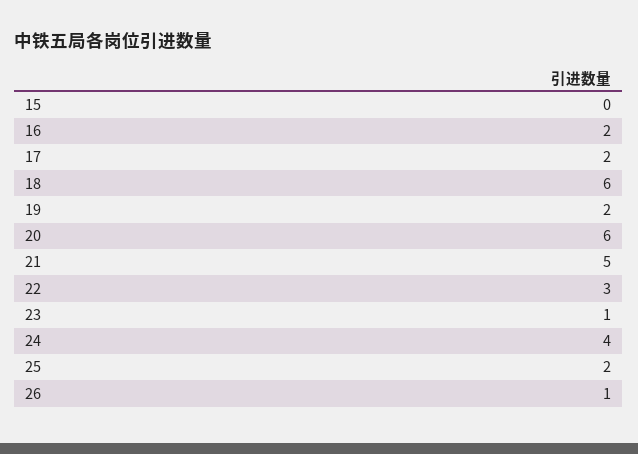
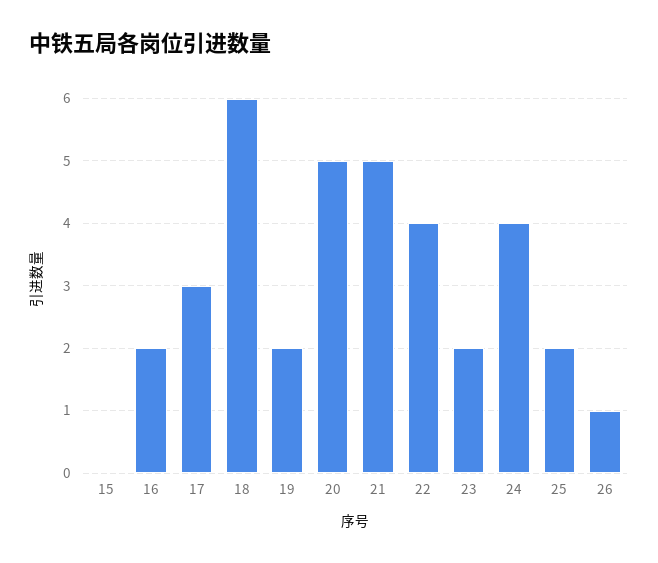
  {
    "15": 0,
    "16": 2,
-   "17": 2,
+   "17": 3,
    "18": 6,
    "19": 2,
-   "20": 6,
+   "20": 5,
    "21": 5,
-   "22": 3,
+   "22": 4,
-   "23": 1,
+   "23": 2,
    "24": 4,
    "25": 2,
    "26": 1
  }

